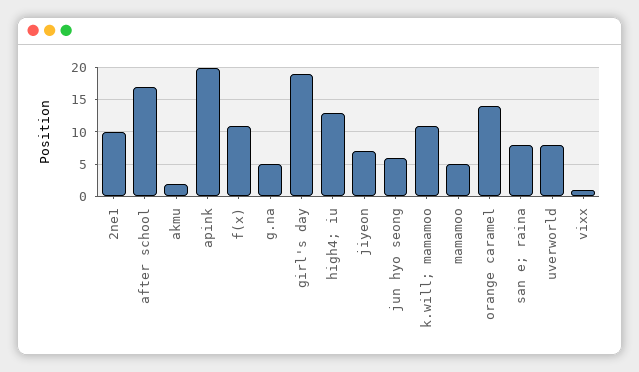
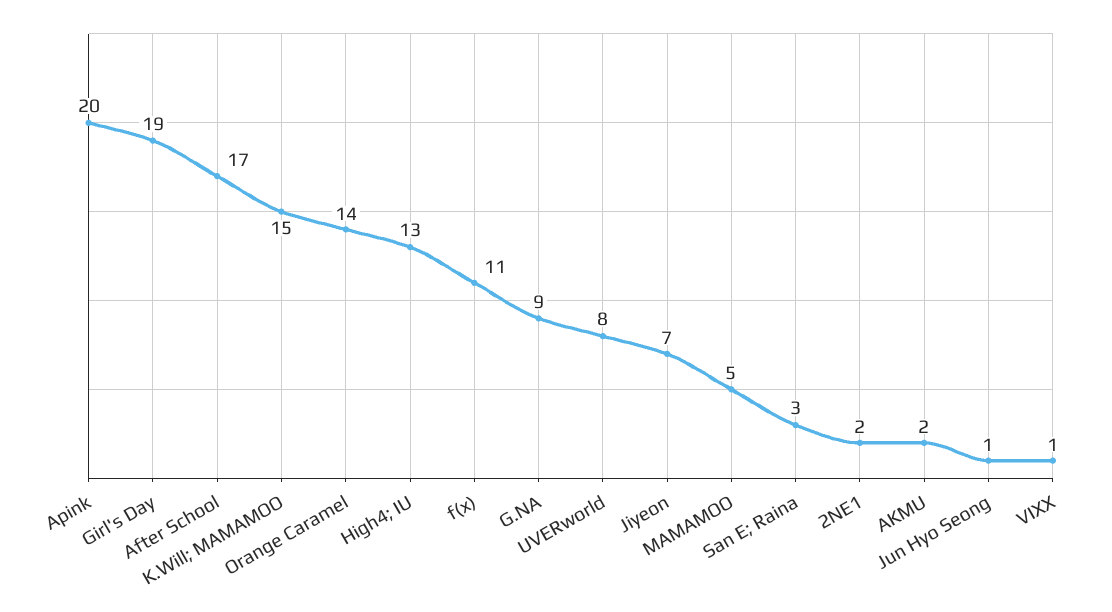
  {
-   "2ne1": 10,
+   "2ne1": 2,
    "after school": 17,
    "akmu": 2,
    "apink": 20,
    "f(x)": 11,
-   "g.na": 5,
+   "g.na": 9,
    "girl's day": 19,
    "high4; iu": 13,
    "jiyeon": 7,
-   "jun hyo seong": 6,
+   "jun hyo seong": 1,
-   "k.will; mamamoo": 11,
+   "k.will; mamamoo": 15,
    "mamamoo": 5,
    "orange caramel": 14,
-   "san e; raina": 8,
+   "san e; raina": 3,
    "uverworld": 8,
    "vixx": 1
  }

